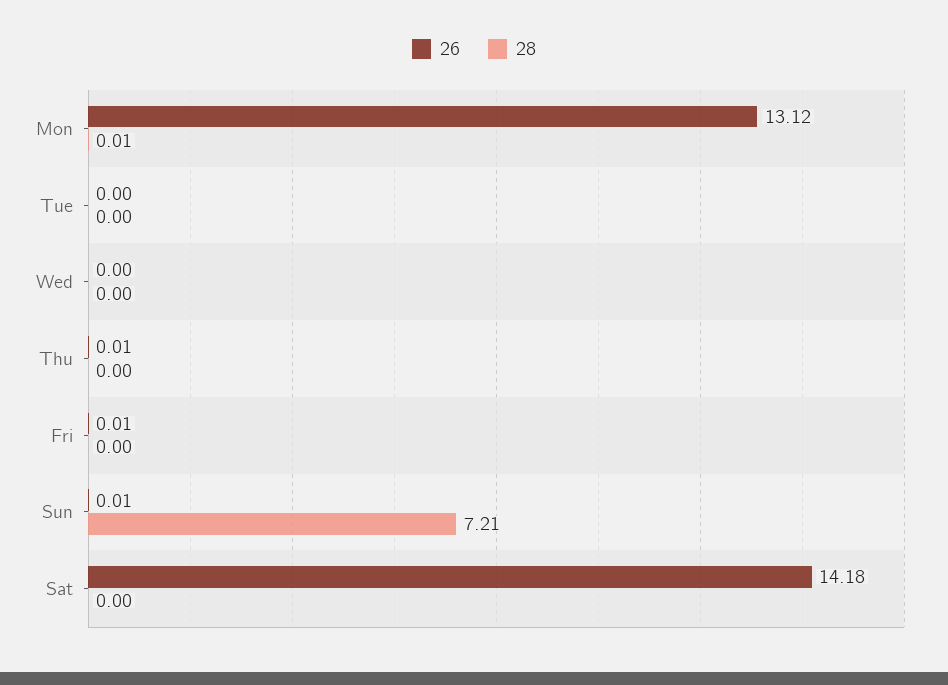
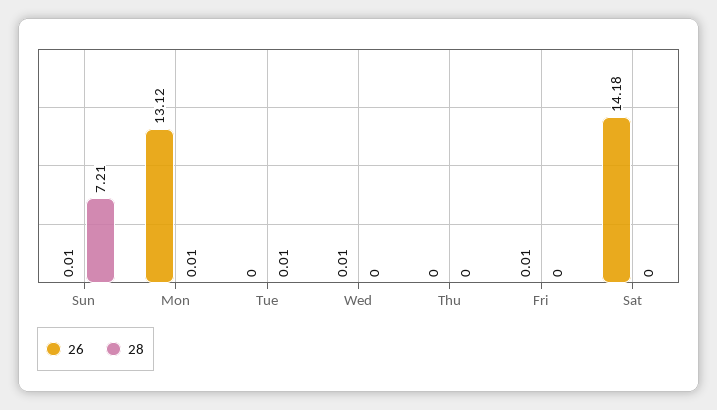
  {
    "26": {
      "Mon": 13.12,
      "Tue": 0,
-     "Wed": 0,
+     "Wed": 0.01,
-     "Thu": 0.01,
+     "Thu": 0,
      "Fri": 0.01,
      "Sun": 0.01,
      "Sat": 14.18
    },
    "28": {
      "Mon": 0.01,
-     "Tue": 0,
+     "Tue": 0.01,
      "Wed": 0,
      "Thu": 0,
      "Fri": 0,
      "Sun": 7.21,
      "Sat": 0
    }
  }

